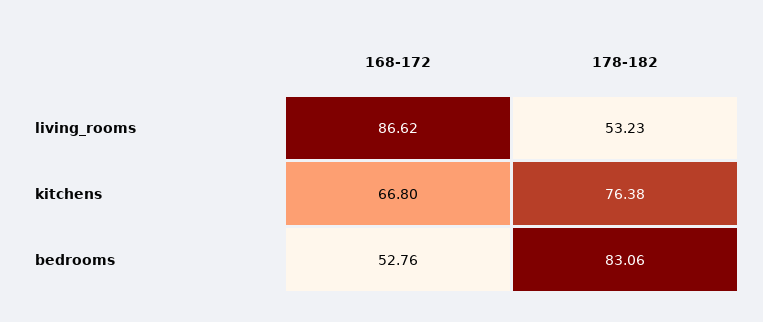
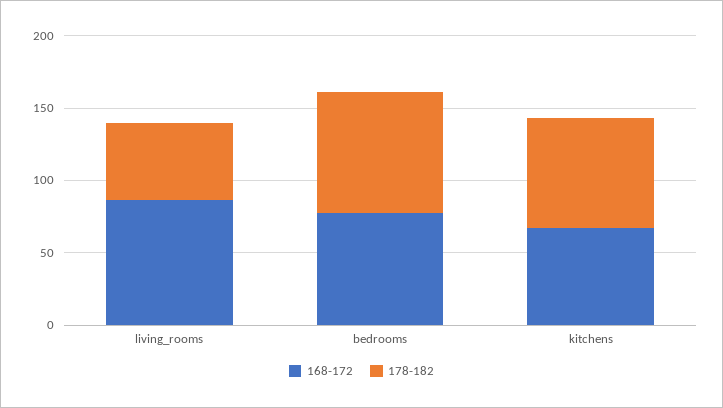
  {
    "168-172": {
      "living_rooms": 86.62,
      "kitchens": 66.8,
-     "bedrooms": 52.76
+     "bedrooms": 80
    },
    "178-182": {
      "living_rooms": 53.23,
      "kitchens": 76.38,
      "bedrooms": 83.06
    }
  }

